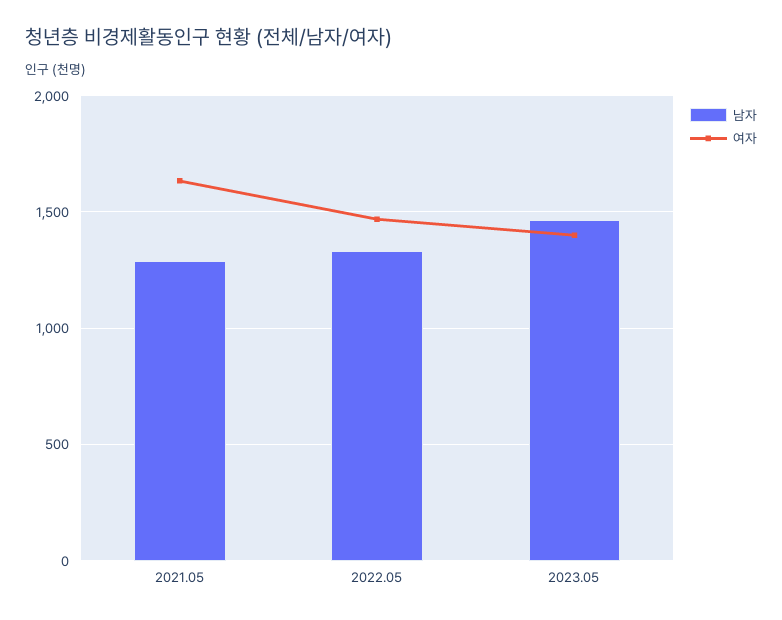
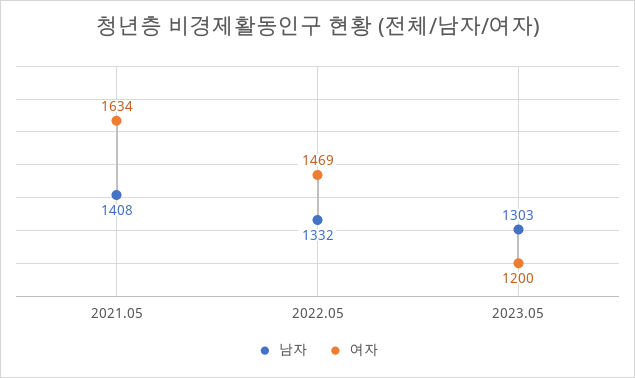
  {
    "남자": {
-     "2021.05": 1300,
+     "2021.05": 1408,
      "2022.05": 1332,
-     "2023.05": 1450
+     "2023.05": 1303
    },
    "여자": {
      "2021.05": 1634,
      "2022.05": 1469,
-     "2023.05": 1400
+     "2023.05": 1200
    }
  }

